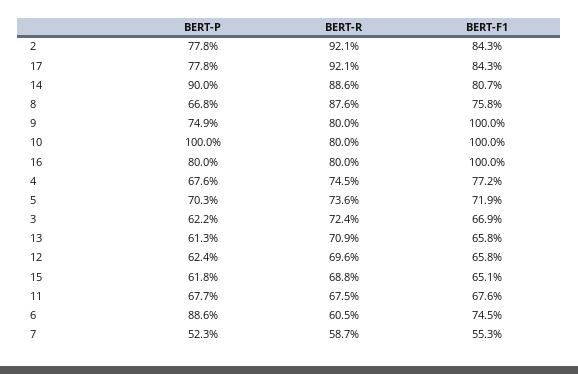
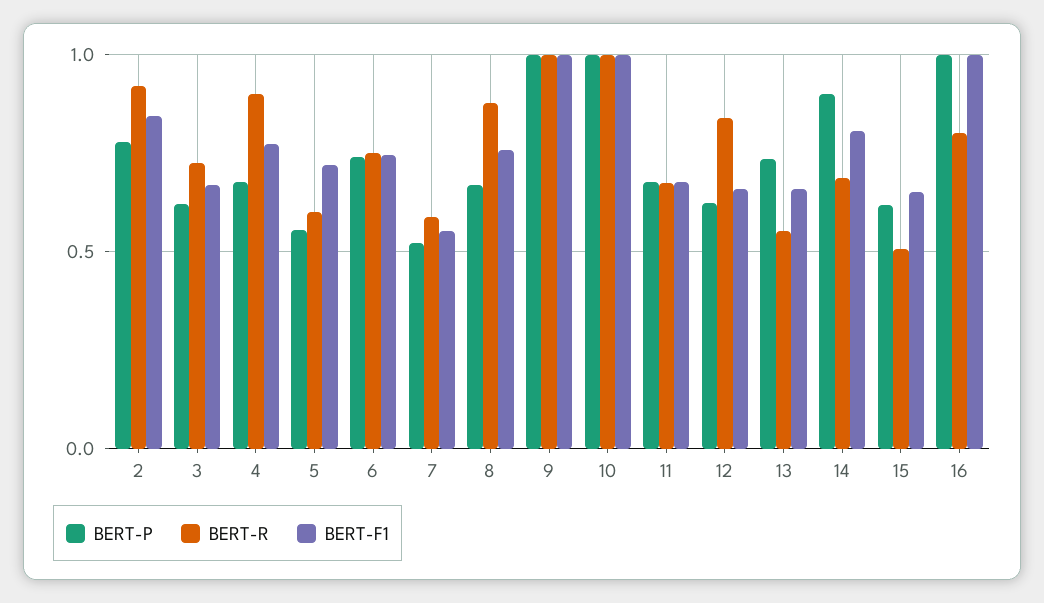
  {
    "BERT-P": {
      "2": 0.778,
-     "17": 0.778,
      "14": 0.9,
      "8": 0.668,
-     "9": 0.749,
+     "9": 1,
      "10": 1,
-     "16": 0.8,
+     "16": 1,
      "4": 0.676,
-     "5": 0.703,
+     "5": 0.55,
      "3": 0.622,
-     "13": 0.613,
+     "13": 0.75,
      "12": 0.624,
      "15": 0.618,
      "11": 0.677,
-     "6": 0.886,
+     "6": 0.75,
      "7": 0.523
    },
    "BERT-R": {
      "2": 0.921,
-     "17": 0.921,
-     "14": 0.886,
+     "14": 0.7,
      "8": 0.876,
-     "9": 0.8,
+     "9": 1,
-     "10": 0.8,
+     "10": 1,
      "16": 0.8,
-     "4": 0.745,
+     "4": 0.9,
-     "5": 0.736,
+     "5": 0.6,
      "3": 0.724,
-     "13": 0.709,
+     "13": 0.55,
-     "12": 0.696,
+     "12": 0.85,
-     "15": 0.688,
+     "15": 0.5,
      "11": 0.675,
-     "6": 0.605,
+     "6": 0.75,
      "7": 0.587
    },
    "BERT-F1": {
      "2": 0.843,
-     "17": 0.843,
      "14": 0.807,
      "8": 0.758,
      "9": 1,
      "10": 1,
      "16": 1,
      "4": 0.772,
      "5": 0.719,
      "3": 0.669,
      "13": 0.658,
      "12": 0.658,
      "15": 0.651,
      "11": 0.676,
      "6": 0.745,
      "7": 0.553
    }
  }

